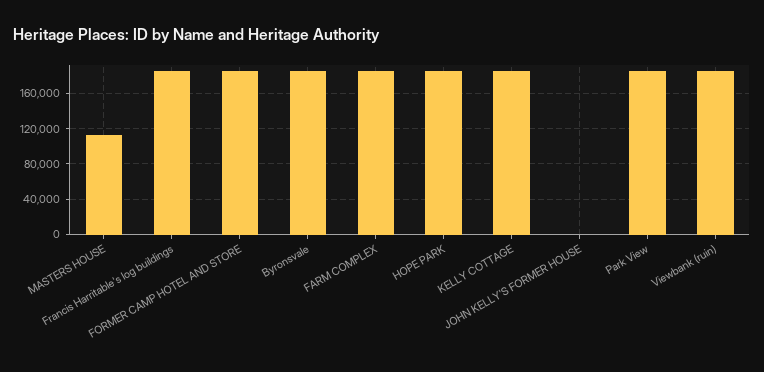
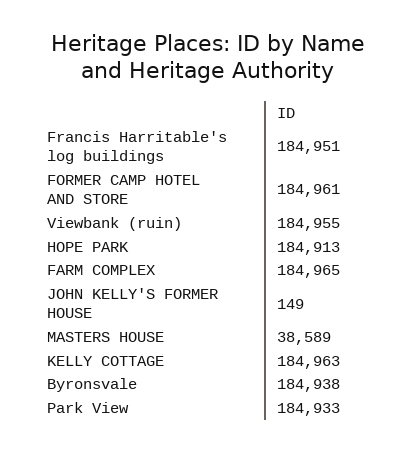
  {
-   "MASTERS HOUSE": 110000,
+   "MASTERS HOUSE": 38589,
    "Francis Harritable's log buildings": 184951,
    "FORMER CAMP HOTEL AND STORE": 184961,
    "Byronsvale": 184938,
    "FARM COMPLEX": 184965,
    "HOPE PARK": 184913,
    "KELLY COTTAGE": 184963,
    "JOHN KELLY'S FORMER HOUSE": 149,
    "Park View": 184933,
    "Viewbank (ruin)": 184955
  }

